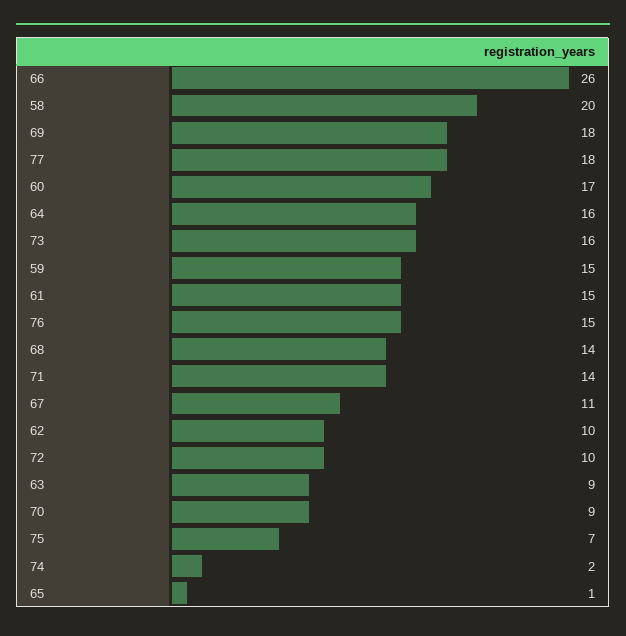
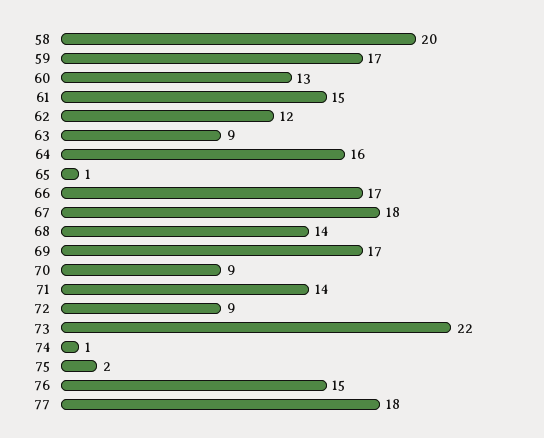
  {
-   "66": 26,
+   "66": 17,
    "58": 20,
-   "69": 18,
+   "69": 17,
    "77": 18,
-   "60": 17,
+   "60": 13,
    "64": 16,
-   "73": 16,
+   "73": 22,
-   "59": 15,
+   "59": 17,
    "61": 15,
    "76": 15,
    "68": 14,
    "71": 14,
-   "67": 11,
+   "67": 18,
-   "62": 10,
+   "62": 12,
-   "72": 10,
+   "72": 9,
    "63": 9,
    "70": 9,
-   "75": 7,
+   "75": 2,
-   "74": 2,
+   "74": 1,
    "65": 1
  }

